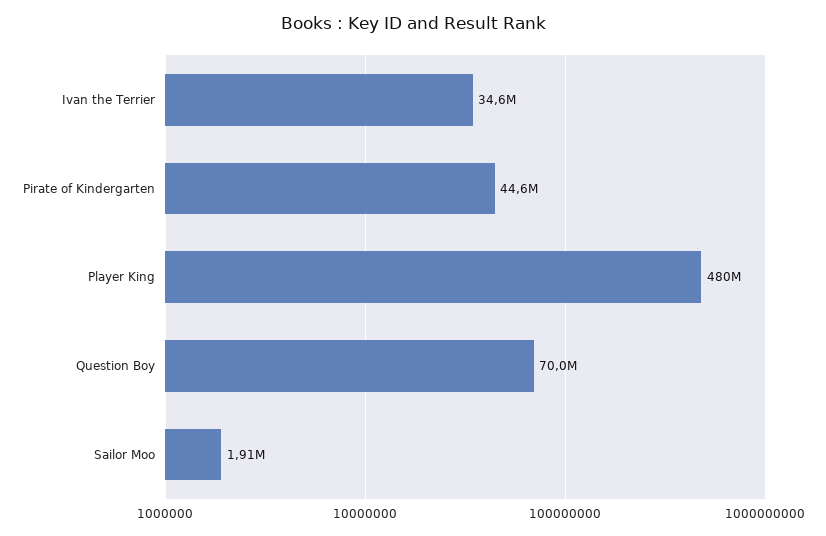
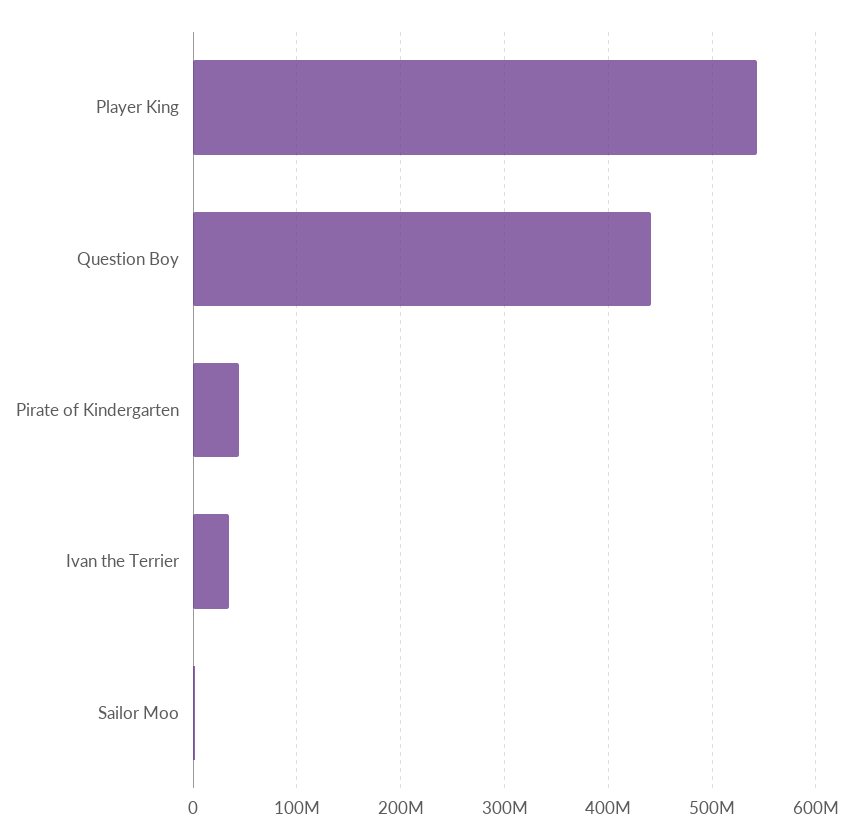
  {
    "Ivan the Terrier": 34600000,
    "Pirate of Kindergarten": 44600000,
-   "Player King": 480000000,
+   "Player King": 540000000,
-   "Question Boy": 70000000,
+   "Question Boy": 440000000,
    "Sailor Moo": 1910000
  }

